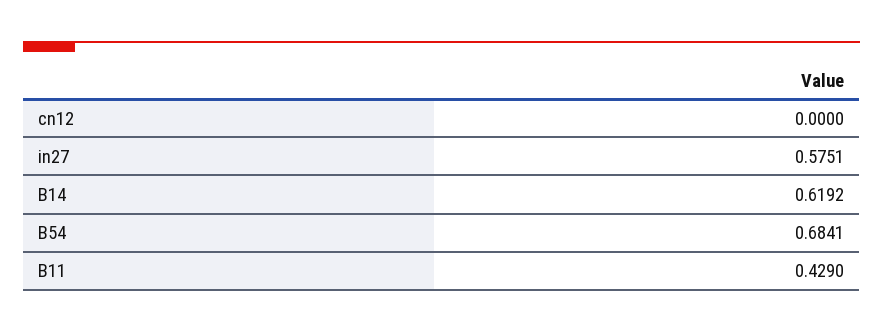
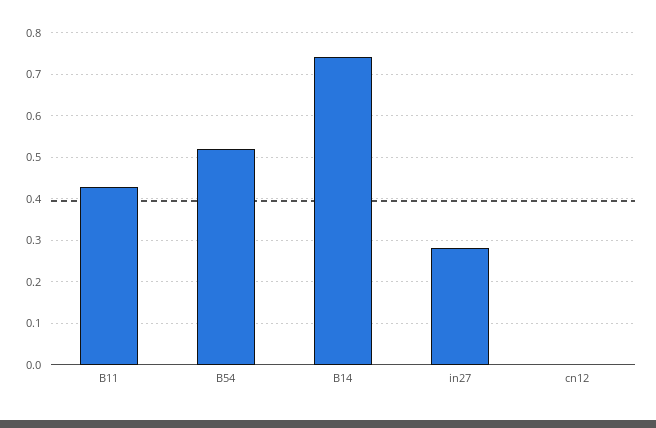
  {
    "cn12": 0,
-   "in27": 0.5751,
+   "in27": 0.28,
-   "B14": 0.6192,
+   "B14": 0.74,
-   "B54": 0.6841,
+   "B54": 0.52,
    "B11": 0.429
  }

